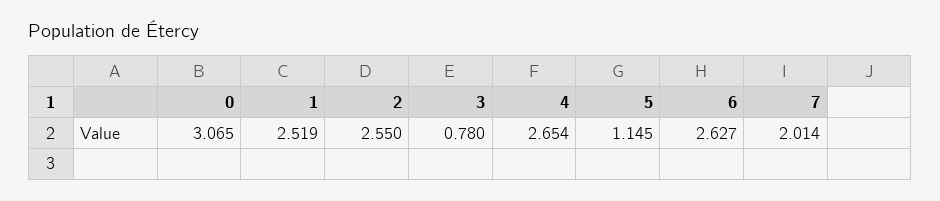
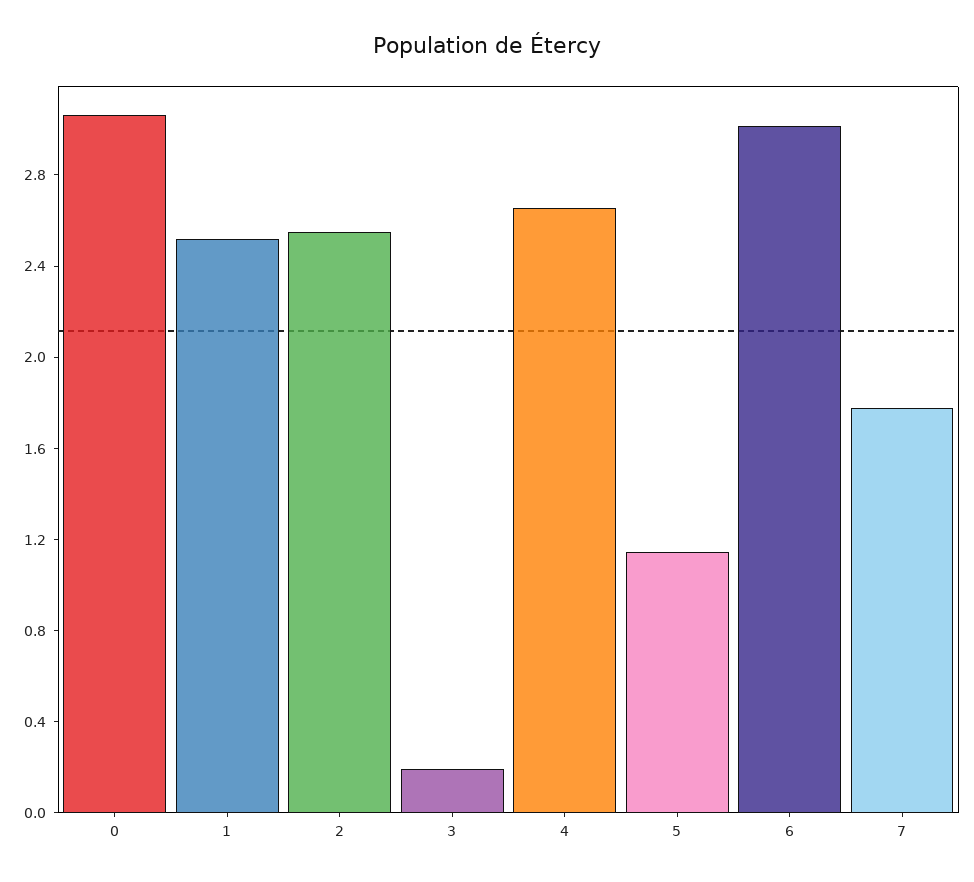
  {
    "0": 3.065,
    "1": 2.519,
    "2": 2.55,
-   "3": 0.78,
+   "3": 0.2,
    "4": 2.654,
    "5": 1.145,
-   "6": 2.627,
+   "6": 3,
-   "7": 2.014
+   "7": 1.8
  }

